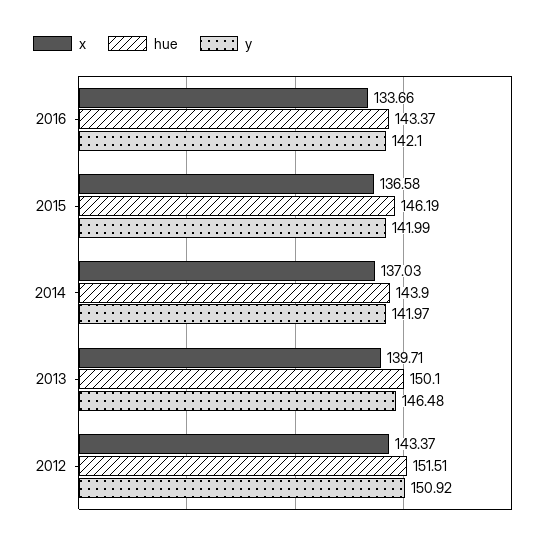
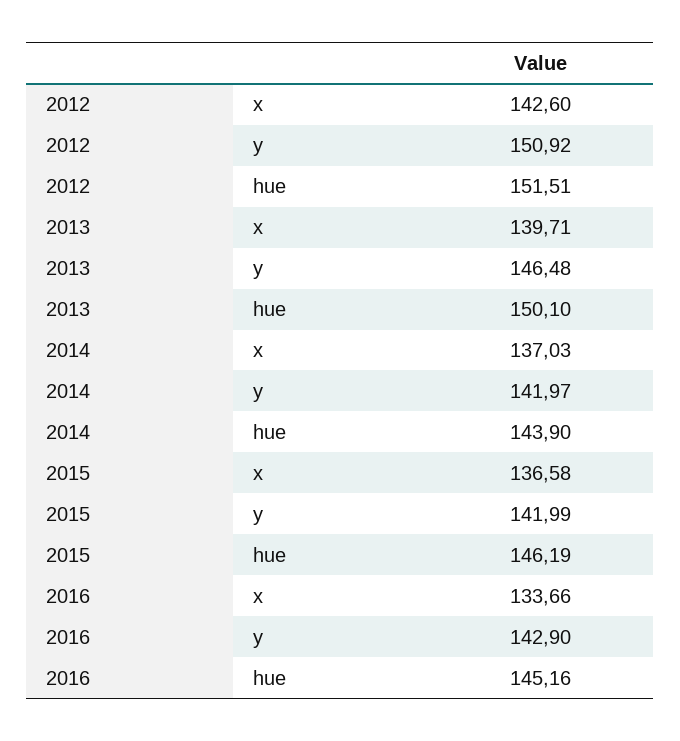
  {
    "x": {
      "2016": 133.66,
      "2015": 136.58,
      "2014": 137.03,
      "2013": 139.71,
-     "2012": 143.37
+     "2012": 142.6
    },
    "hue": {
-     "2016": 143.37,
+     "2016": 145.16,
      "2015": 146.19,
      "2014": 143.9,
      "2013": 150.1,
      "2012": 151.51
    },
    "y": {
-     "2016": 142.1,
+     "2016": 142.9,
      "2015": 141.99,
      "2014": 141.97,
      "2013": 146.48,
      "2012": 150.92
    }
  }

